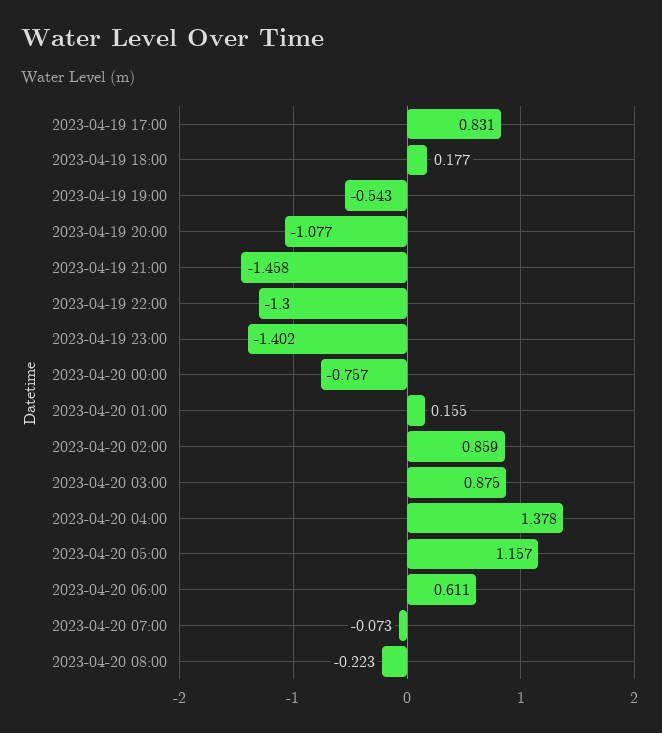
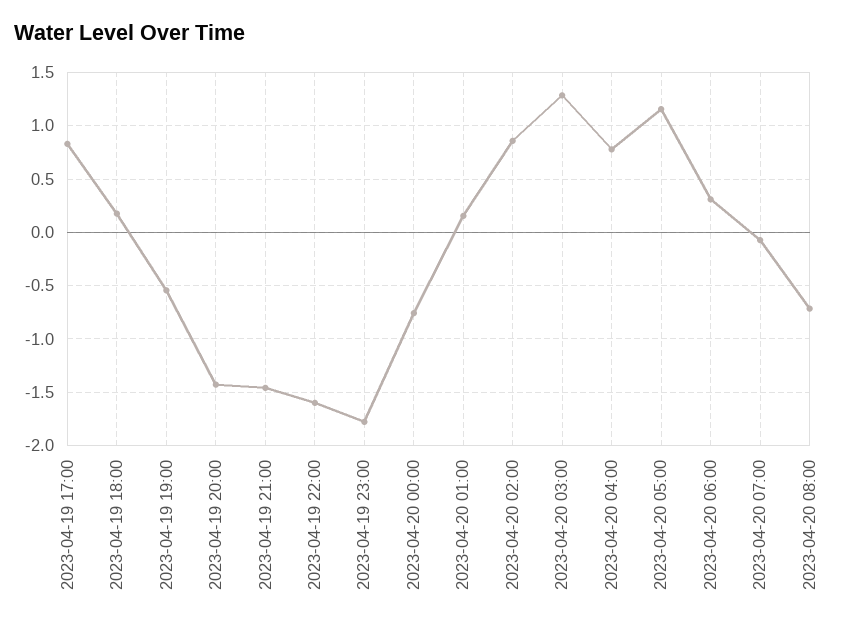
  {
    "2023-04-19 17:00": 0.831,
    "2023-04-19 18:00": 0.177,
    "2023-04-19 19:00": -0.543,
-   "2023-04-19 20:00": -1.077,
+   "2023-04-19 20:00": -1.4,
    "2023-04-19 21:00": -1.458,
-   "2023-04-19 22:00": -1.3,
+   "2023-04-19 22:00": -1.6,
-   "2023-04-19 23:00": -1.402,
+   "2023-04-19 23:00": -1.8,
    "2023-04-20 00:00": -0.757,
    "2023-04-20 01:00": 0.155,
    "2023-04-20 02:00": 0.859,
-   "2023-04-20 03:00": 0.875,
+   "2023-04-20 03:00": 1.3,
-   "2023-04-20 04:00": 1.378,
+   "2023-04-20 04:00": 0.8,
    "2023-04-20 05:00": 1.157,
-   "2023-04-20 06:00": 0.611,
+   "2023-04-20 06:00": 0.3,
    "2023-04-20 07:00": -0.073,
-   "2023-04-20 08:00": -0.223
+   "2023-04-20 08:00": -0.7
  }

